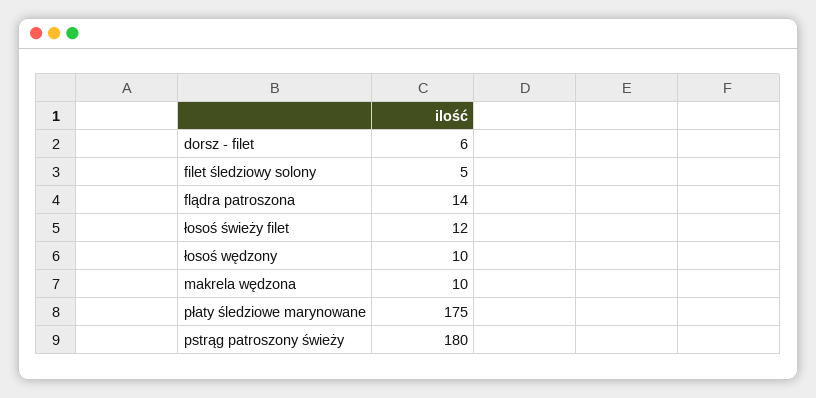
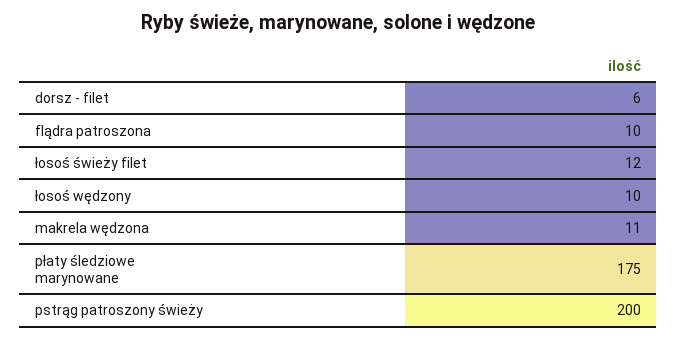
  {
    "dorsz - filet": 6,
-   "filet śledziowy solony": 5,
-   "flądra patroszona": 14,
+   "flądra patroszona": 10,
    "łosoś świeży filet": 12,
    "łosoś wędzony": 10,
-   "makrela wędzona": 10,
+   "makrela wędzona": 11,
    "płaty śledziowe marynowane": 175,
-   "pstrąg patroszony świeży": 180
+   "pstrąg patroszony świeży": 200
  }

